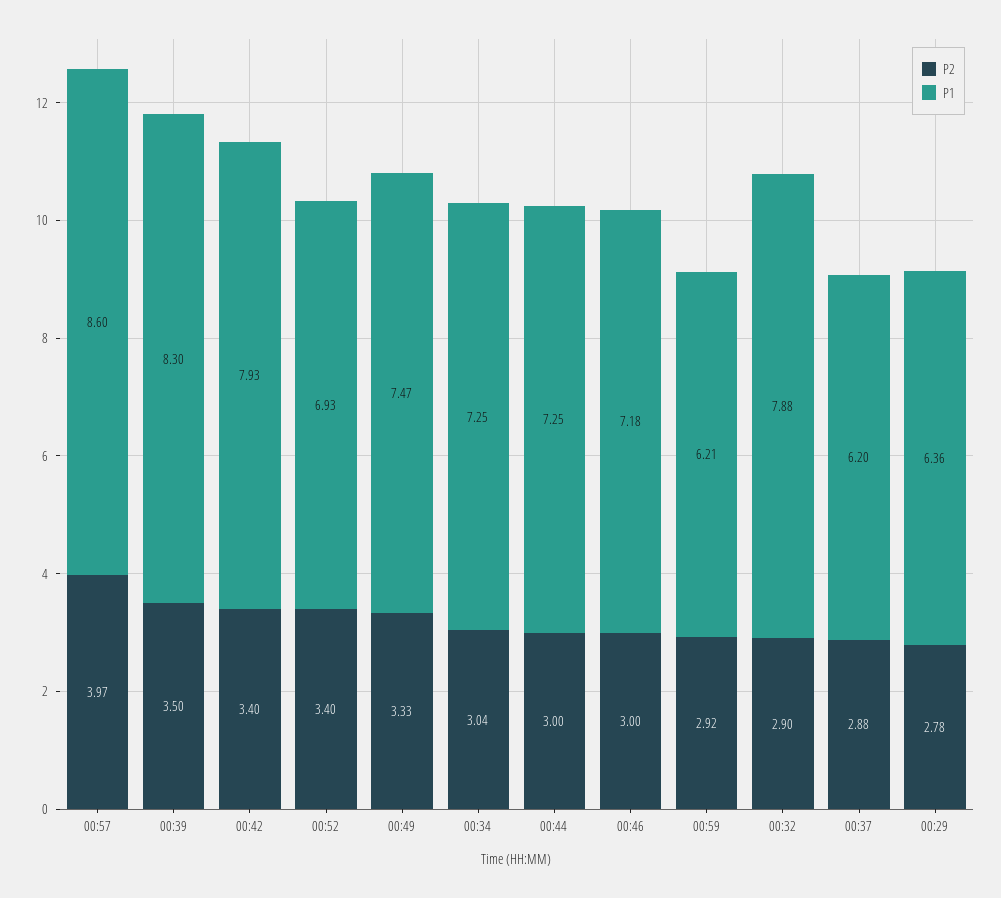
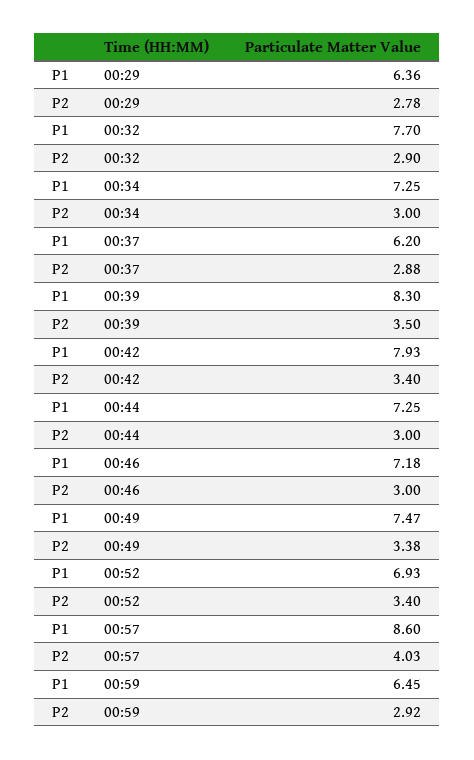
  {
    "P2": {
-     "00:57": 3.97,
+     "00:57": 4.03,
      "00:39": 3.5,
      "00:42": 3.4,
      "00:52": 3.4,
-     "00:49": 3.33,
+     "00:49": 3.38,
-     "00:34": 3.04,
+     "00:34": 3,
      "00:44": 3,
      "00:46": 3,
      "00:59": 2.92,
      "00:32": 2.9,
      "00:37": 2.88,
      "00:29": 2.78
    },
    "P1": {
      "00:57": 8.6,
      "00:39": 8.3,
      "00:42": 7.93,
      "00:52": 6.93,
      "00:49": 7.47,
      "00:34": 7.25,
      "00:44": 7.25,
      "00:46": 7.18,
-     "00:59": 6.21,
+     "00:59": 6.45,
-     "00:32": 7.88,
+     "00:32": 7.7,
      "00:37": 6.2,
      "00:29": 6.36
    }
  }

